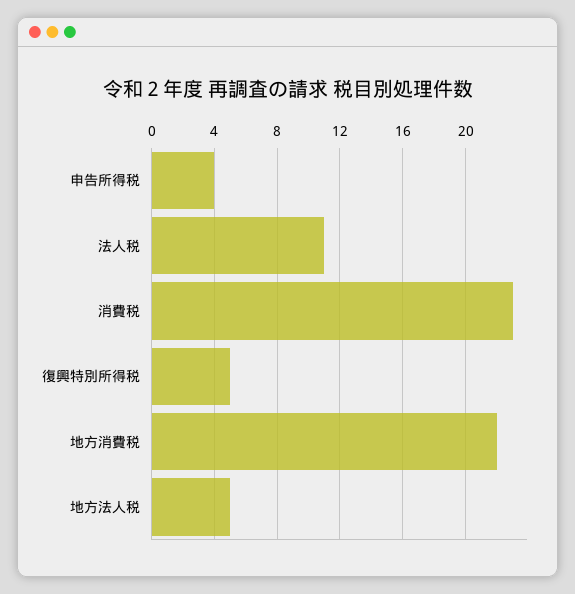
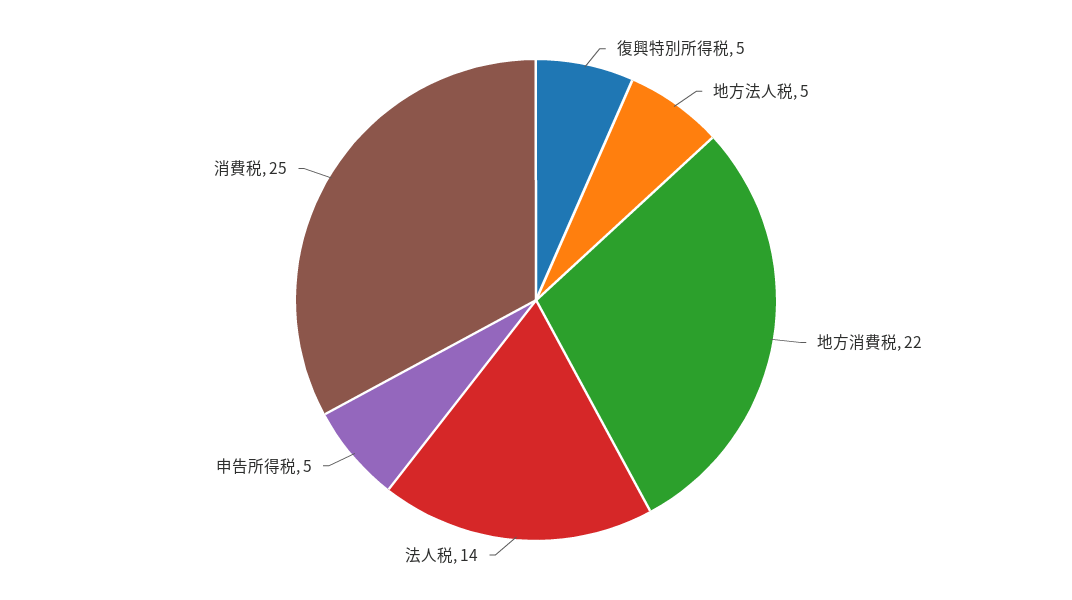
  {
-   "申告所得税": 4,
+   "申告所得税": 5,
-   "法人税": 11,
+   "法人税": 14,
-   "消費税": 23,
+   "消費税": 25,
    "復興特別所得税": 5,
    "地方消費税": 22,
    "地方法人税": 5
  }

